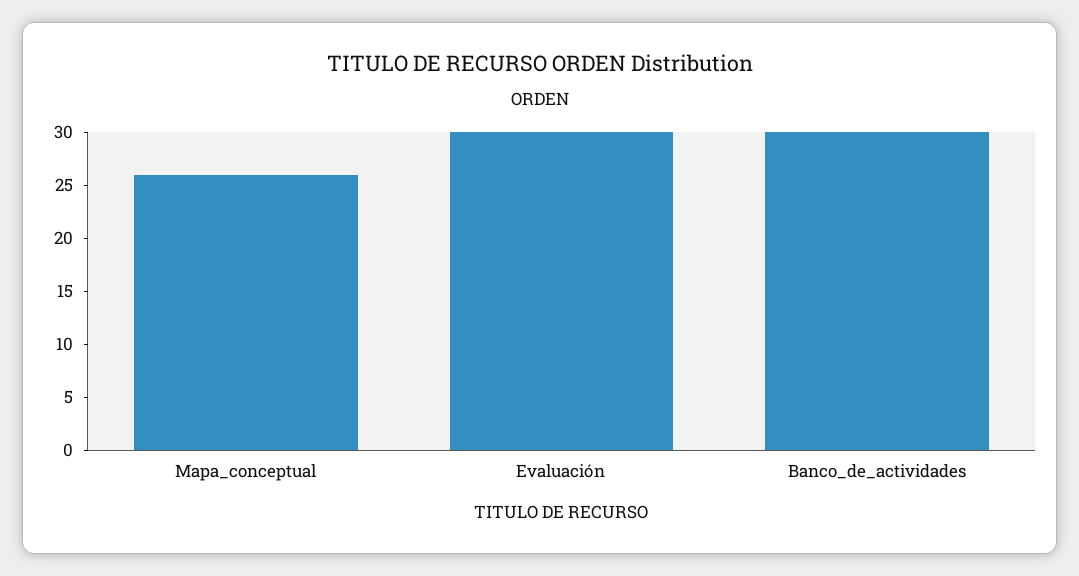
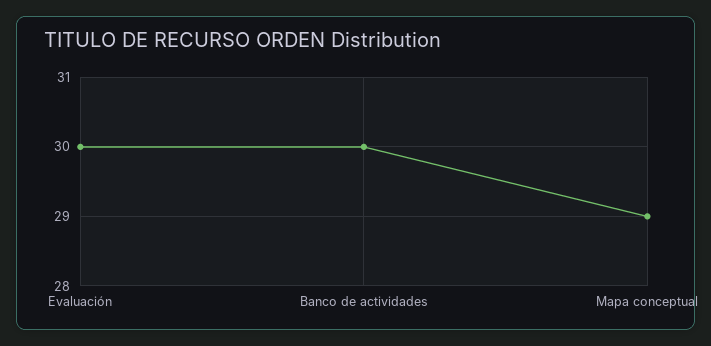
  {
-   "Mapa_conceptual": 26,
+   "Mapa_conceptual": 29,
    "Evaluación": 30,
    "Banco_de_actividades": 30
  }

